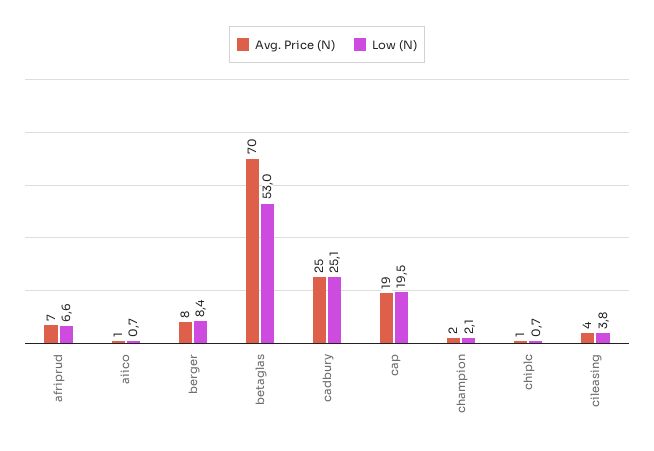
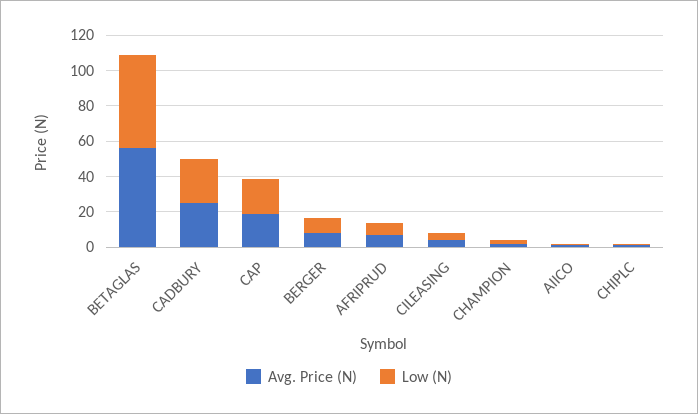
  {
    "Avg. Price (N)": {
      "afriprud": 7,
      "aiico": 1,
      "berger": 8,
-     "betaglas": 70,
+     "betaglas": 55,
      "cadbury": 25,
      "cap": 19,
      "champion": 2,
      "chiplc": 1,
      "cileasing": 4
    },
    "Low (N)": {
      "afriprud": 6.6,
      "aiico": 0.7,
      "berger": 8.4,
      "betaglas": 53,
      "cadbury": 25.1,
      "cap": 19.5,
      "champion": 2.1,
      "chiplc": 0.7,
      "cileasing": 3.8
    }
  }

